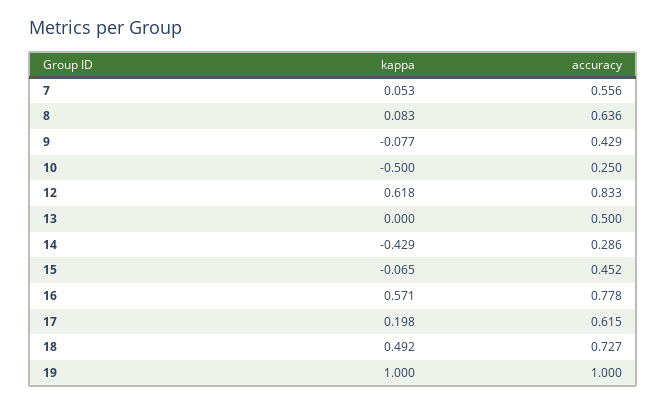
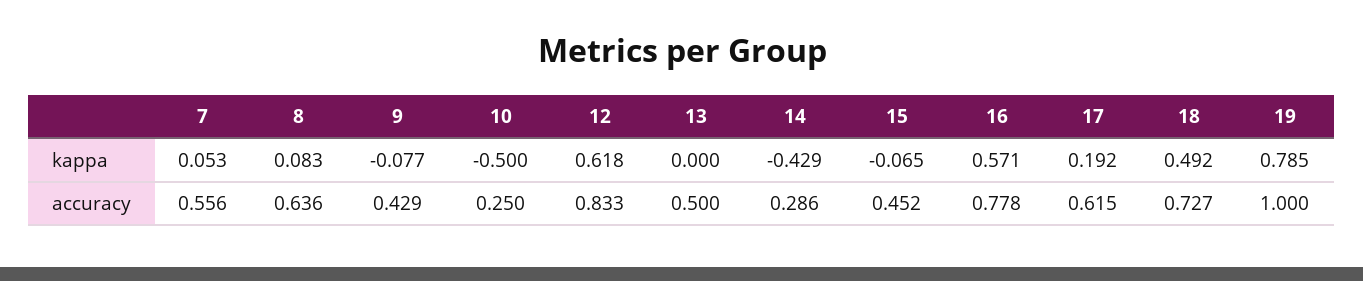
  {
    "kappa": {
      "7": 0.053,
      "8": 0.083,
      "9": -0.077,
      "10": -0.5,
      "12": 0.618,
      "13": 0,
      "14": -0.429,
      "15": -0.065,
      "16": 0.571,
-     "17": 0.198,
+     "17": 0.192,
      "18": 0.492,
-     "19": 1
+     "19": 0.785
    },
    "accuracy": {
      "7": 0.556,
      "8": 0.636,
      "9": 0.429,
      "10": 0.25,
      "12": 0.833,
      "13": 0.5,
      "14": 0.286,
      "15": 0.452,
      "16": 0.778,
      "17": 0.615,
      "18": 0.727,
      "19": 1
    }
  }

